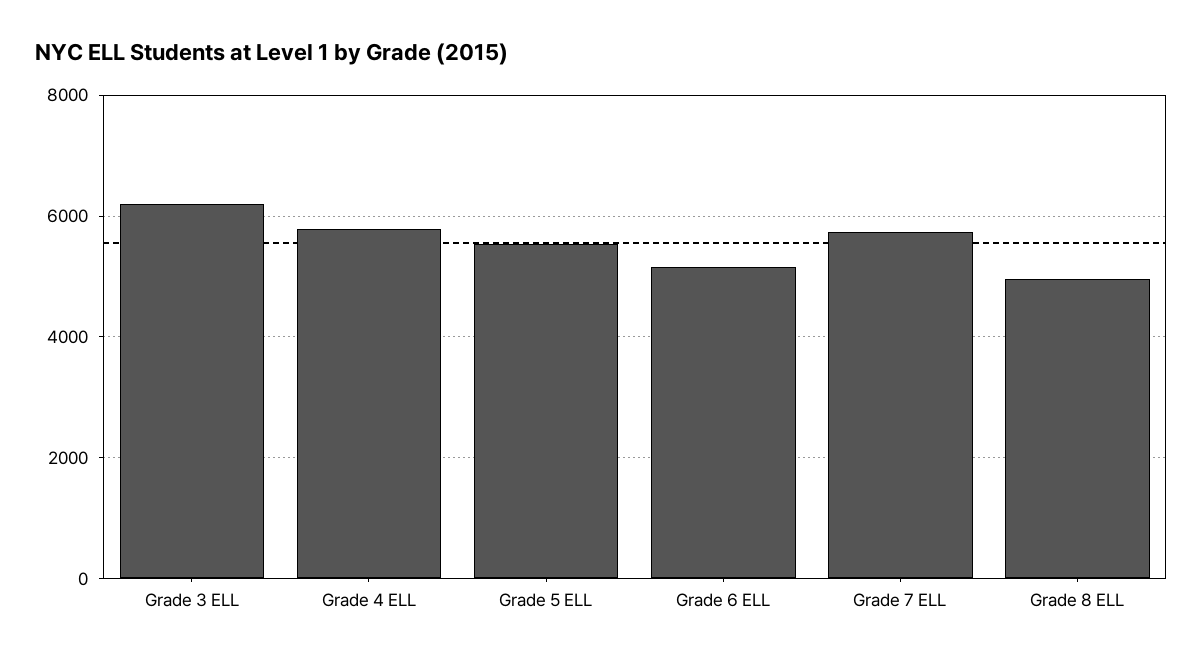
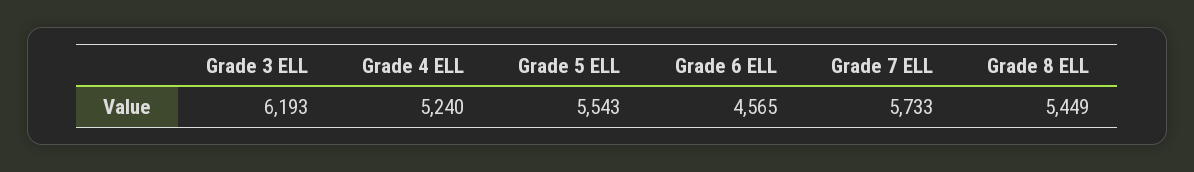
  {
    "Grade 3 ELL": 6193,
-   "Grade 4 ELL": 5800,
+   "Grade 4 ELL": 5240,
    "Grade 5 ELL": 5543,
-   "Grade 6 ELL": 5200,
+   "Grade 6 ELL": 4565,
    "Grade 7 ELL": 5733,
-   "Grade 8 ELL": 5000
+   "Grade 8 ELL": 5449
  }

